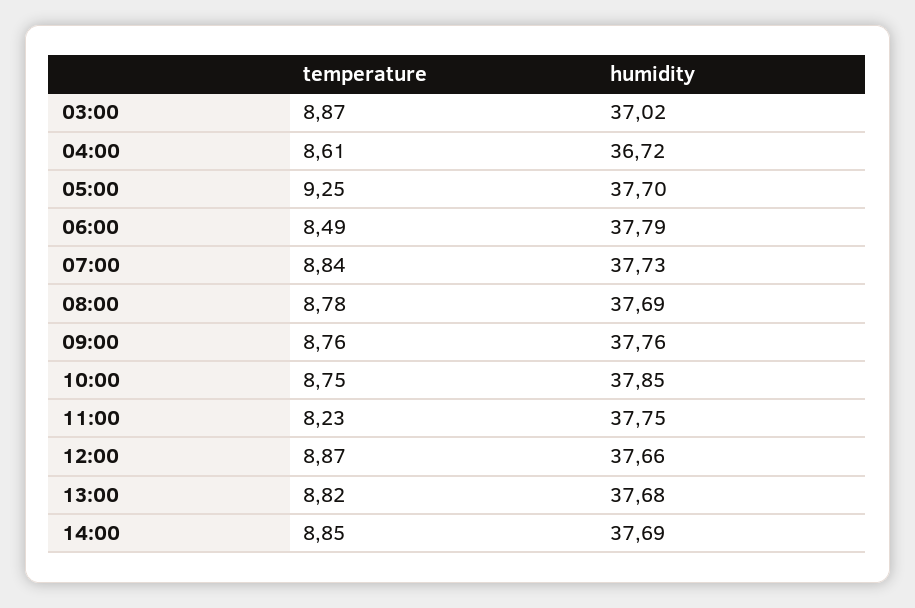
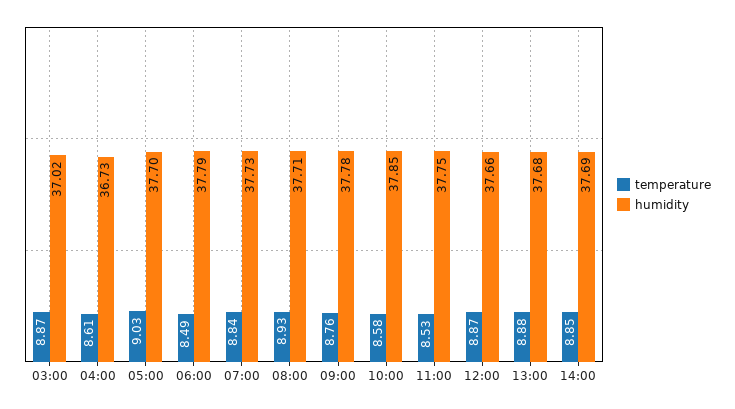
  {
    "temperature": {
      "03:00": 8.87,
      "04:00": 8.61,
-     "05:00": 9.25,
+     "05:00": 9.03,
      "06:00": 8.49,
      "07:00": 8.84,
-     "08:00": 8.78,
+     "08:00": 8.93,
      "09:00": 8.76,
-     "10:00": 8.75,
+     "10:00": 8.58,
-     "11:00": 8.23,
+     "11:00": 8.53,
      "12:00": 8.87,
-     "13:00": 8.82,
+     "13:00": 8.88,
      "14:00": 8.85
    },
    "humidity": {
      "03:00": 37.02,
-     "04:00": 36.72,
+     "04:00": 36.73,
      "05:00": 37.7,
      "06:00": 37.79,
      "07:00": 37.73,
-     "08:00": 37.69,
+     "08:00": 37.71,
-     "09:00": 37.76,
+     "09:00": 37.78,
      "10:00": 37.85,
      "11:00": 37.75,
      "12:00": 37.66,
      "13:00": 37.68,
      "14:00": 37.69
    }
  }

